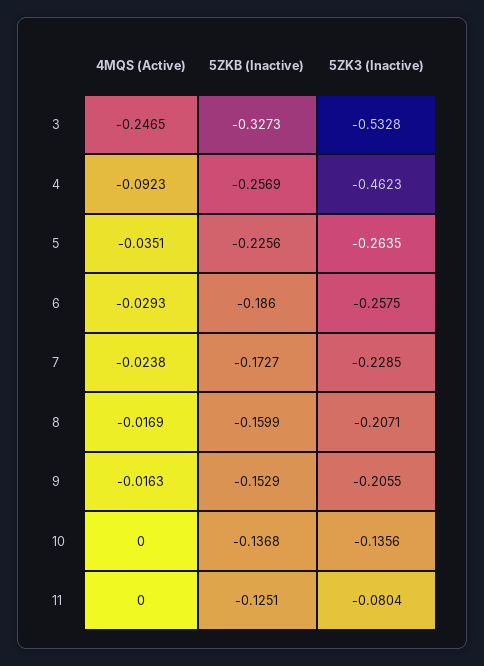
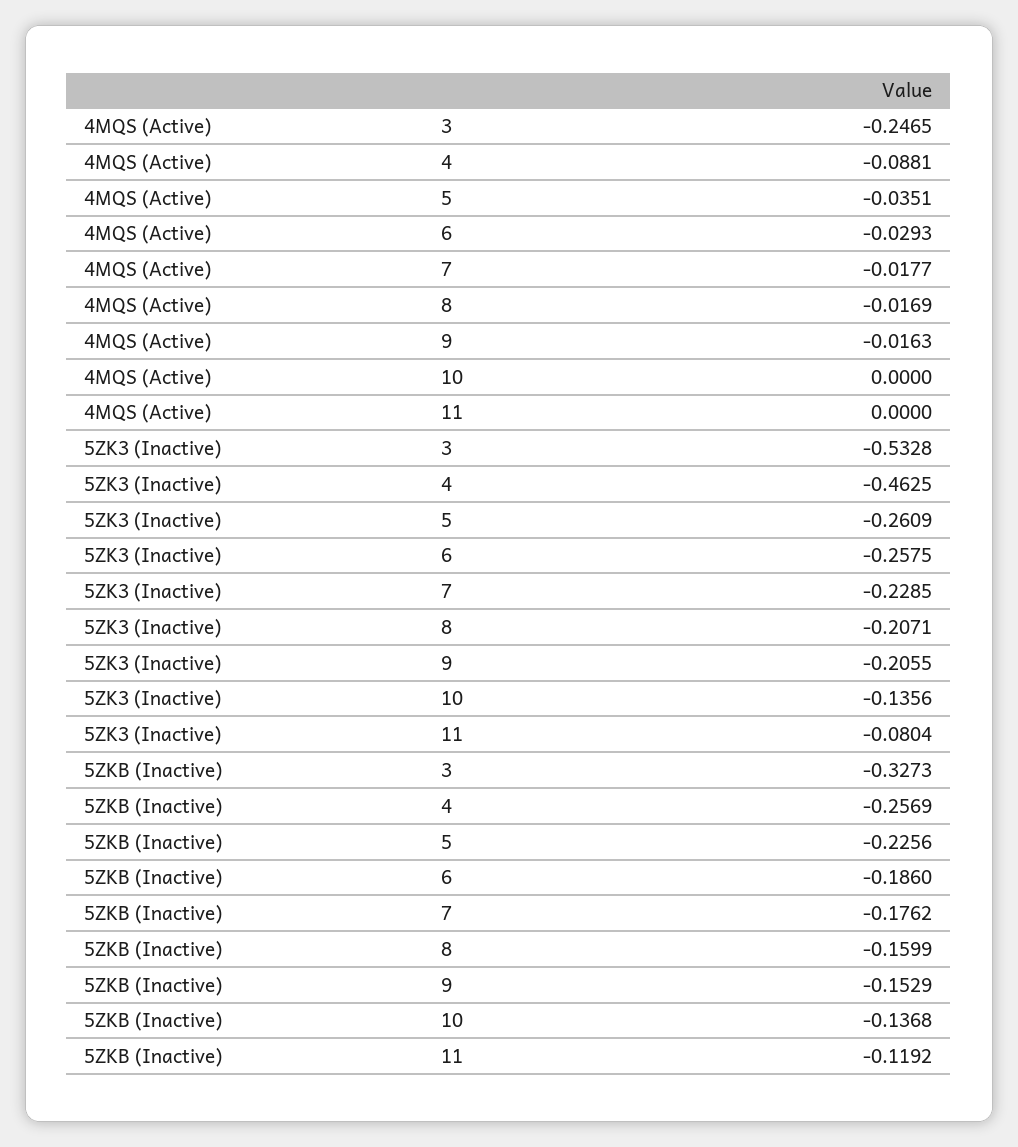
  {
    "4MQS (Active)": {
      "3": -0.2465,
-     "4": -0.0923,
+     "4": -0.0881,
      "5": -0.0351,
      "6": -0.0293,
-     "7": -0.0238,
+     "7": -0.0177,
      "8": -0.0169,
      "9": -0.0163,
      "10": 0,
      "11": 0
    },
    "5ZKB (Inactive)": {
      "3": -0.3273,
      "4": -0.2569,
      "5": -0.2256,
      "6": -0.186,
-     "7": -0.1727,
+     "7": -0.1762,
      "8": -0.1599,
      "9": -0.1529,
      "10": -0.1368,
-     "11": -0.1251
+     "11": -0.1192
    },
    "5ZK3 (Inactive)": {
      "3": -0.5328,
-     "4": -0.4623,
+     "4": -0.4625,
-     "5": -0.2635,
+     "5": -0.2609,
      "6": -0.2575,
      "7": -0.2285,
      "8": -0.2071,
      "9": -0.2055,
      "10": -0.1356,
      "11": -0.0804
    }
  }

